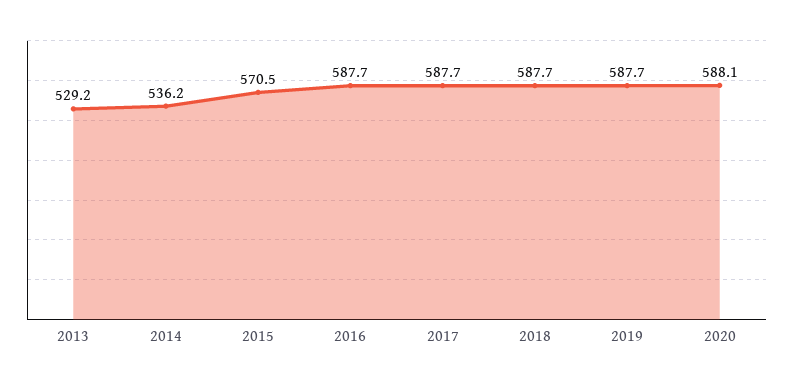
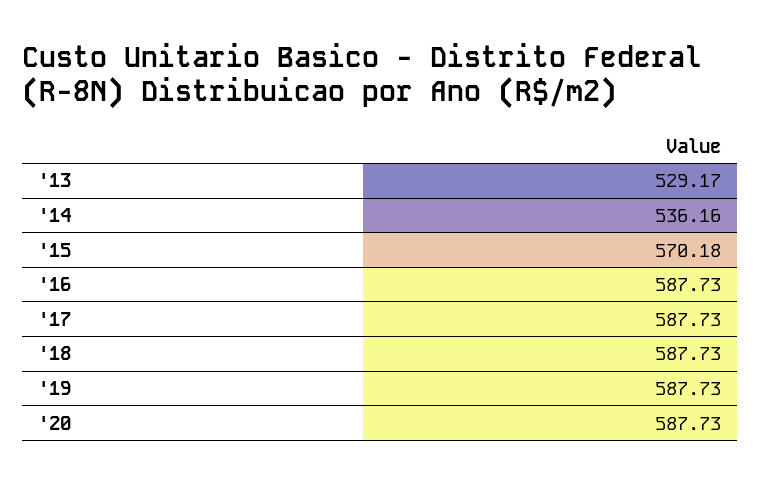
  {
    "2013": 529.17,
    "2014": 536.16,
-   "2015": 570.5,
+   "2015": 570.18,
    "2016": 587.73,
    "2017": 587.73,
    "2018": 587.73,
    "2019": 587.73,
-   "2020": 588.1
+   "2020": 587.73
  }

